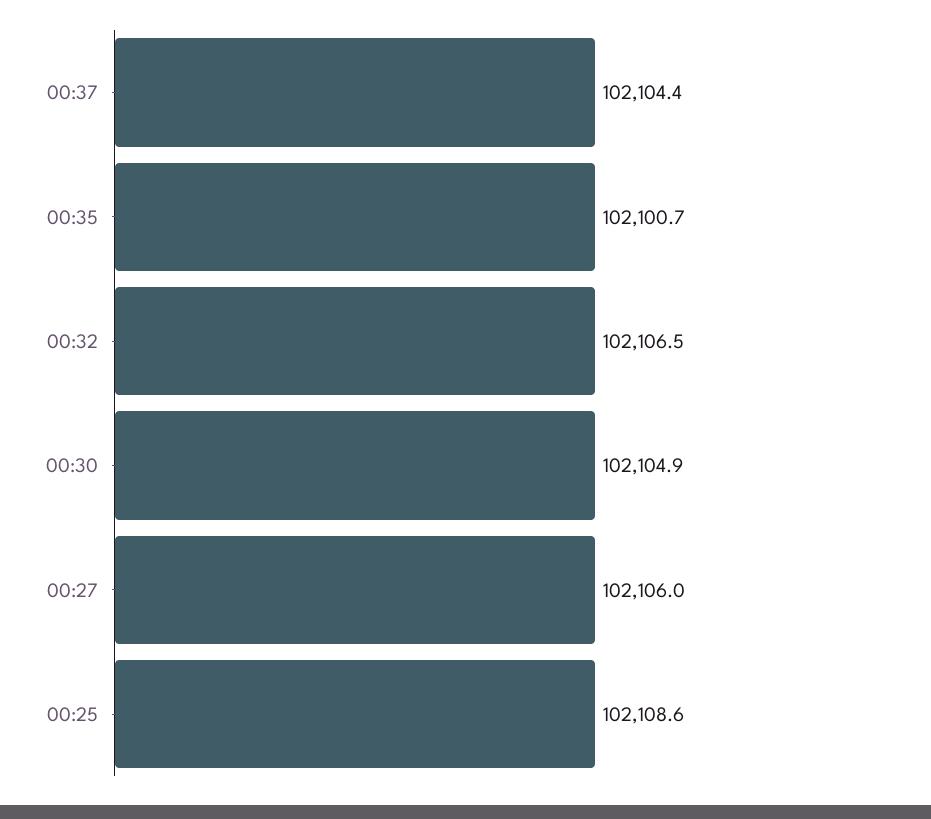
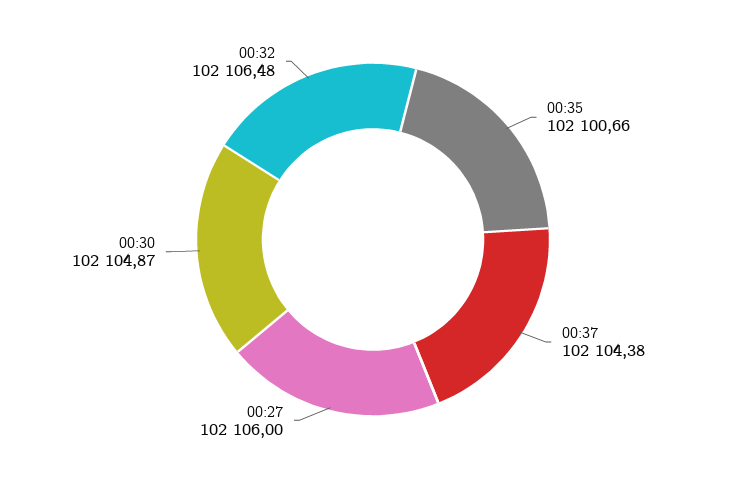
  {
    "00:37": 102104.38,
    "00:35": 102100.66,
    "00:32": 102106.48,
    "00:30": 102104.87,
-   "00:27": 102106,
+   "00:27": 102106
-   "00:25": 102108.6
  }

